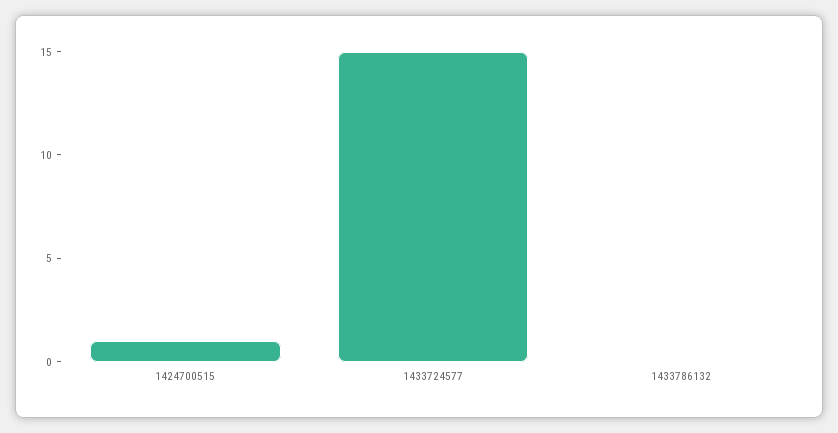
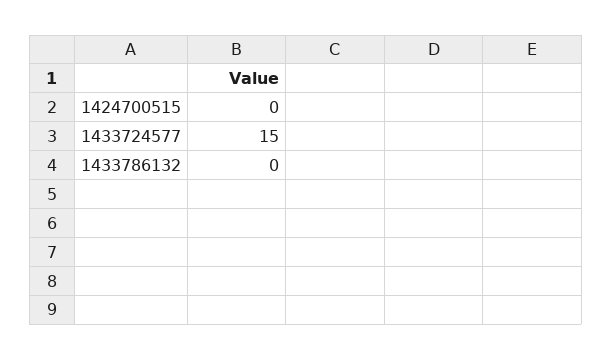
  {
-   "1424700515": 1,
+   "1424700515": 0,
    "1433724577": 15,
    "1433786132": 0
  }

